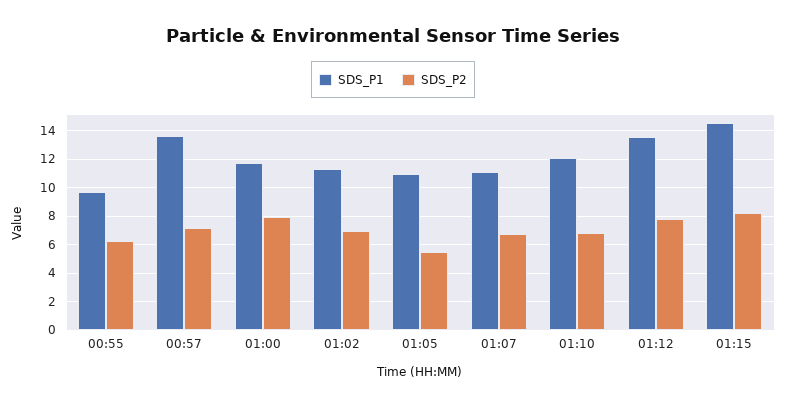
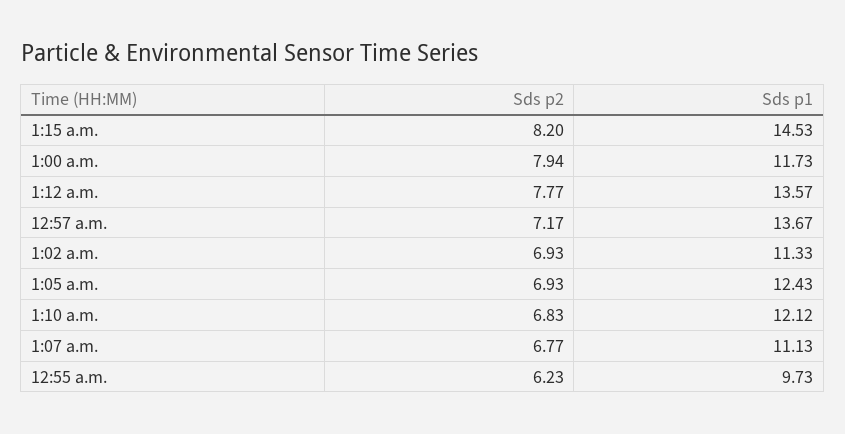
  {
    "SDS_P1": {
      "00:55": 9.73,
      "00:57": 13.67,
      "01:00": 11.73,
      "01:02": 11.33,
-     "01:05": 11,
+     "01:05": 12.43,
      "01:07": 11.13,
      "01:10": 12.12,
      "01:12": 13.57,
      "01:15": 14.53
    },
    "SDS_P2": {
      "00:55": 6.23,
      "00:57": 7.17,
      "01:00": 7.94,
      "01:02": 6.93,
-     "01:05": 5.5,
+     "01:05": 6.93,
      "01:07": 6.77,
      "01:10": 6.83,
      "01:12": 7.77,
      "01:15": 8.2
    }
  }

